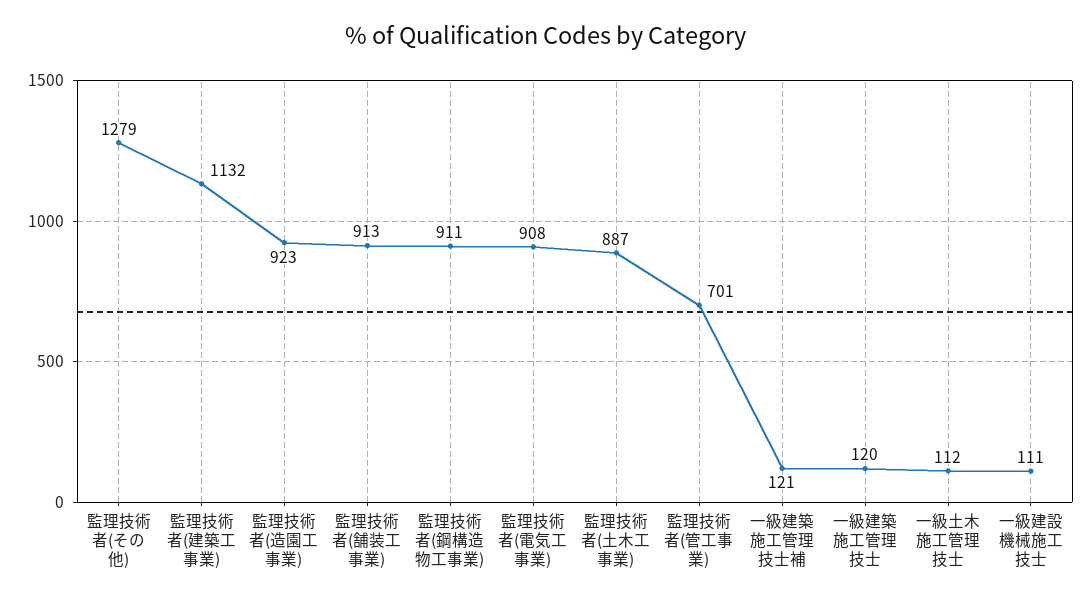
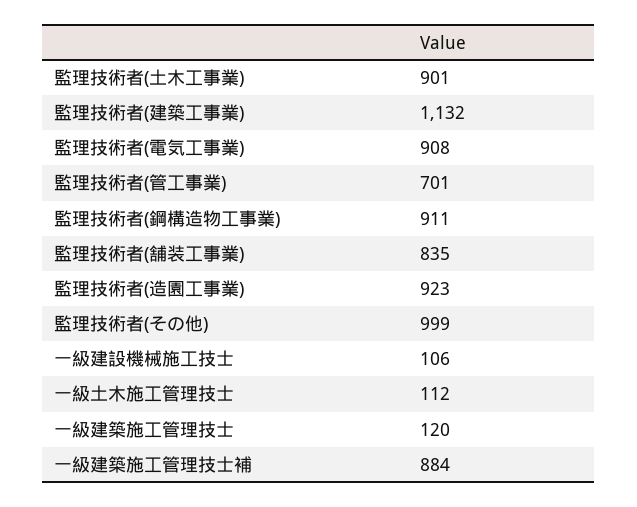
  {
-   "監理技術者(その他)": 1279,
+   "監理技術者(その他)": 999,
    "監理技術者(建築工事業)": 1132,
    "監理技術者(造園工事業)": 923,
-   "監理技術者(舗装工事業)": 913,
+   "監理技術者(舗装工事業)": 835,
    "監理技術者(鋼構造物工事業)": 911,
    "監理技術者(電気工事業)": 908,
-   "監理技術者(土木工事業)": 887,
+   "監理技術者(土木工事業)": 901,
    "監理技術者(管工事業)": 701,
-   "一級建築施工管理技士補": 121,
+   "一級建築施工管理技士補": 884,
    "一級建築施工管理技士": 120,
    "一級土木施工管理技士": 112,
-   "一級建設機械施工技士": 111
+   "一級建設機械施工技士": 106
  }

